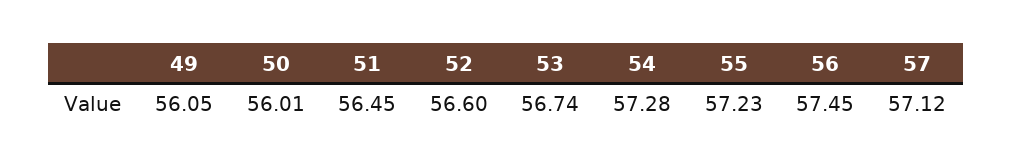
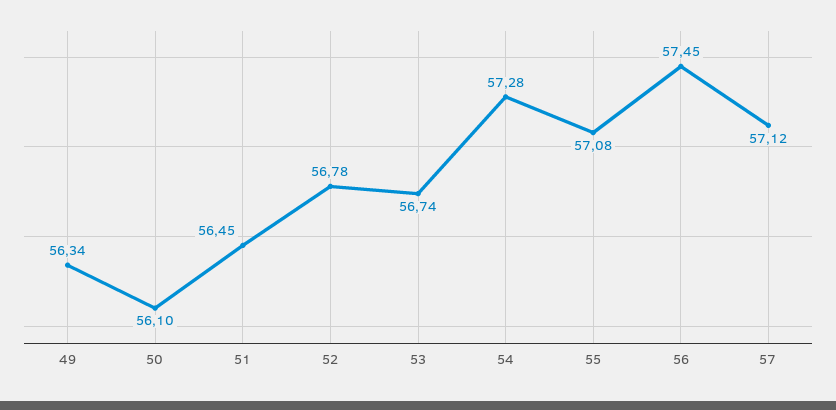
  {
-   "49": 56.05,
+   "49": 56.34,
-   "50": 56.01,
+   "50": 56.1,
    "51": 56.45,
-   "52": 56.6,
+   "52": 56.78,
    "53": 56.74,
    "54": 57.28,
-   "55": 57.23,
+   "55": 57.08,
    "56": 57.45,
    "57": 57.12
  }

